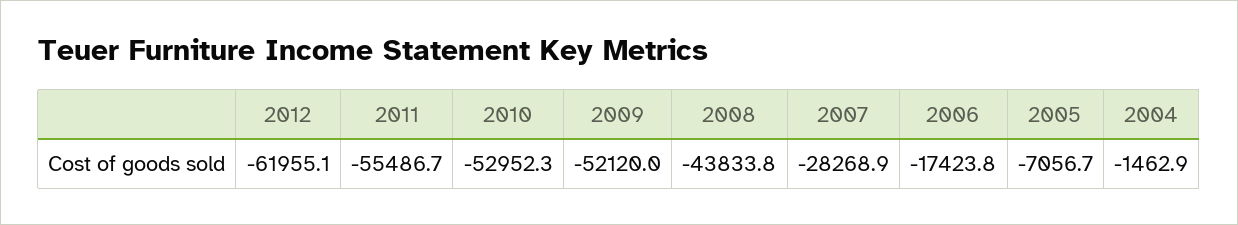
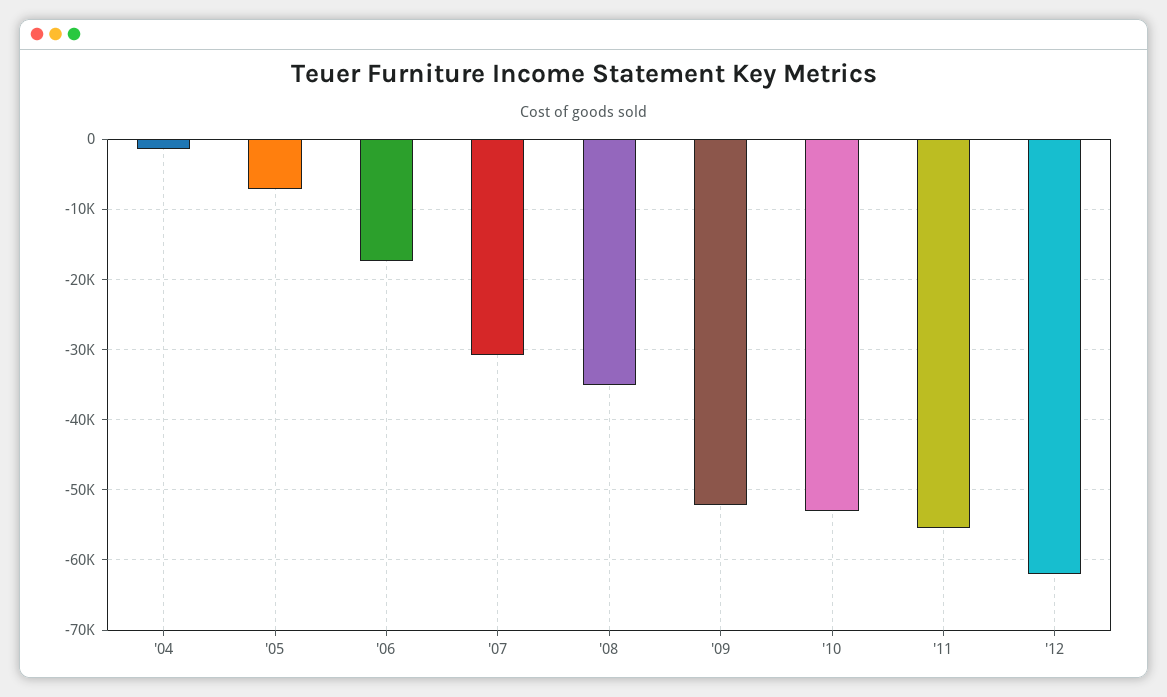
  {
    "2012": -61955.1,
    "2011": -55486.7,
    "2010": -52952.3,
    "2009": -52120,
-   "2008": -43833.8,
+   "2008": -35000,
-   "2007": -28268.9,
+   "2007": -31000,
    "2006": -17423.8,
    "2005": -7056.7,
    "2004": -1462.9
  }

